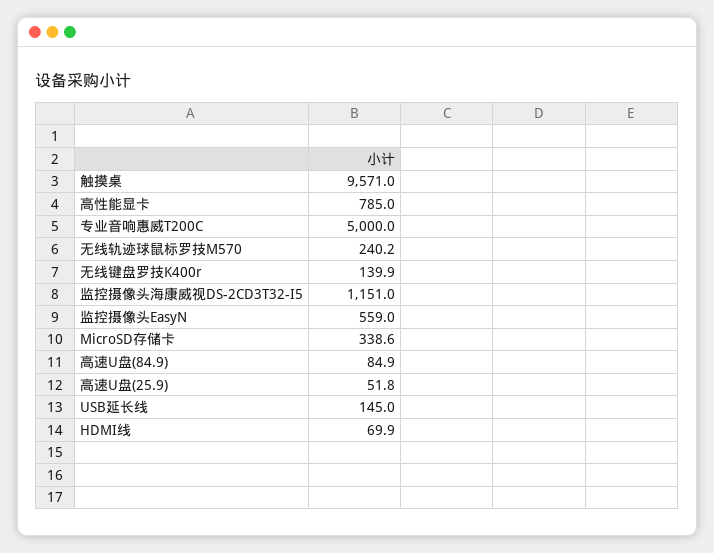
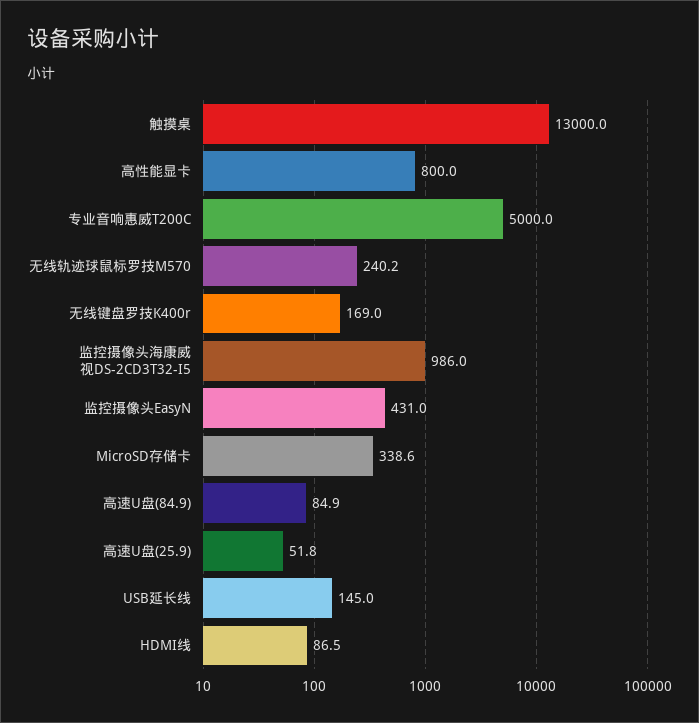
  {
-   "触摸桌": 9571,
+   "触摸桌": 13000,
-   "高性能显卡": 785,
+   "高性能显卡": 800,
    "专业音响惠威T200C": 5000,
    "无线轨迹球鼠标罗技M570": 240.2,
-   "无线键盘罗技K400r": 139.9,
+   "无线键盘罗技K400r": 169,
-   "监控摄像头海康威视DS-2CD3T32-I5": 1151,
+   "监控摄像头海康威视DS-2CD3T32-I5": 986,
-   "监控摄像头EasyN": 559,
+   "监控摄像头EasyN": 431,
    "MicroSD存储卡": 338.6,
    "高速U盘(84.9)": 84.9,
    "高速U盘(25.9)": 51.8,
    "USB延长线": 145,
-   "HDMI线": 69.9
+   "HDMI线": 86.5
  }

